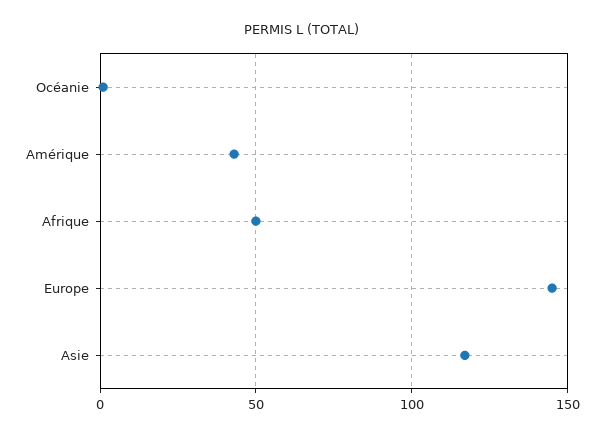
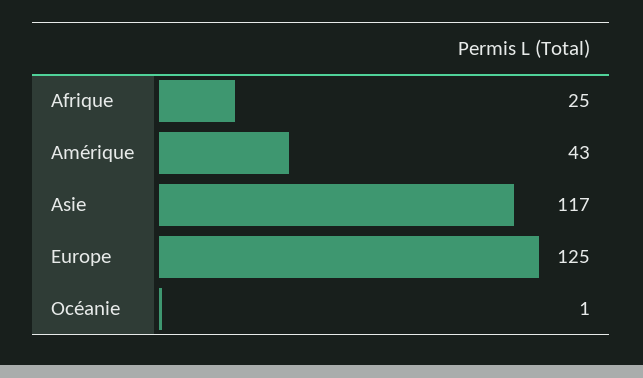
  {
    "Océanie": 1,
    "Amérique": 43,
-   "Afrique": 50,
+   "Afrique": 25,
-   "Europe": 145,
+   "Europe": 125,
    "Asie": 117
  }

